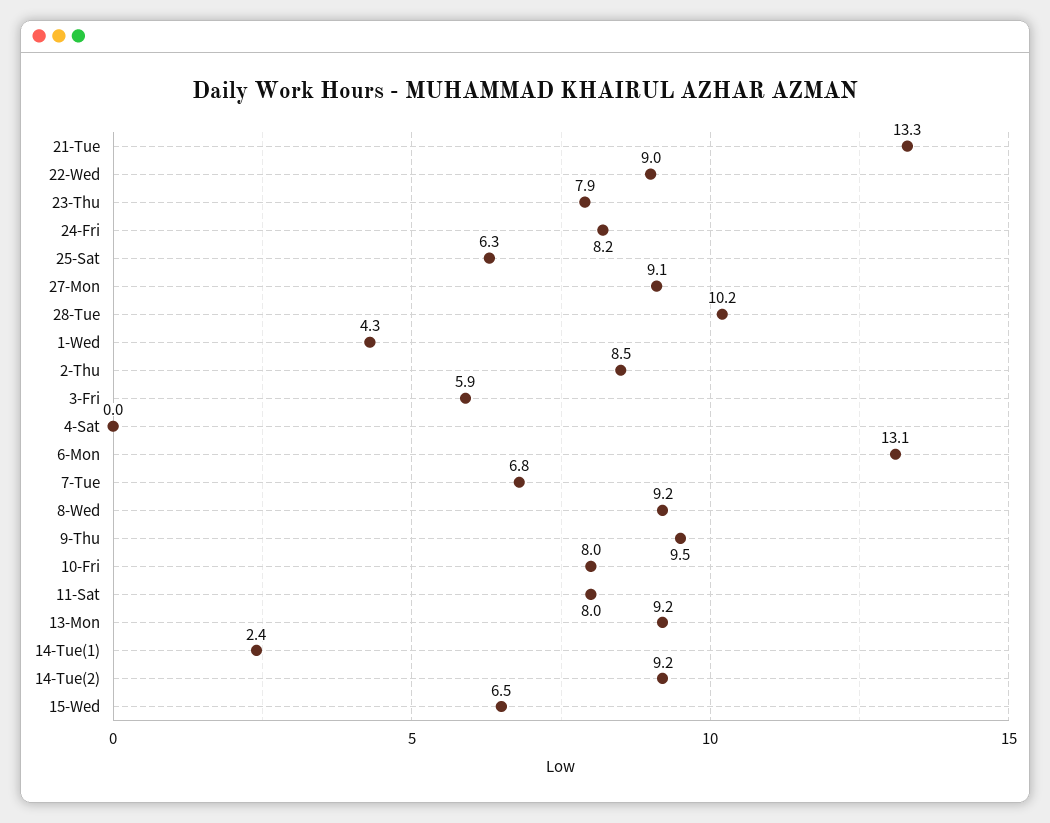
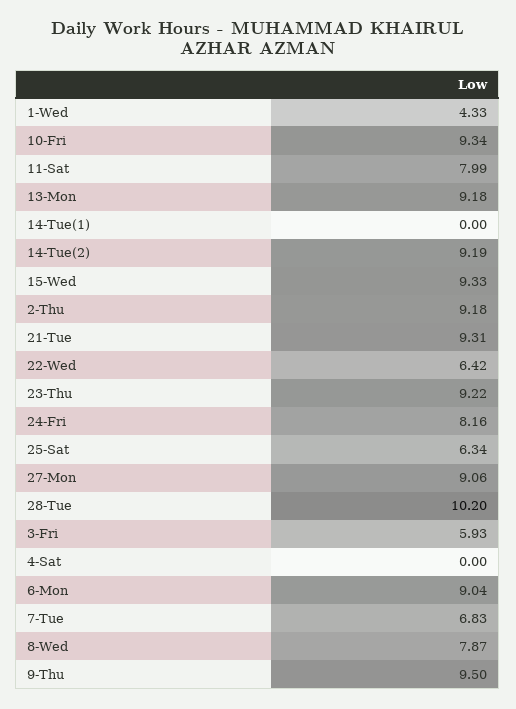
  {
-   "21-Tue": 13.3,
+   "21-Tue": 9.31,
-   "22-Wed": 9,
+   "22-Wed": 6.42,
-   "23-Thu": 7.9,
+   "23-Thu": 9.22,
    "24-Fri": 8.16,
    "25-Sat": 6.34,
    "27-Mon": 9.06,
    "28-Tue": 10.2,
    "1-Wed": 4.33,
-   "2-Thu": 8.5,
+   "2-Thu": 9.18,
    "3-Fri": 5.93,
    "4-Sat": 0,
-   "6-Mon": 13.1,
+   "6-Mon": 9.04,
    "7-Tue": 6.83,
-   "8-Wed": 9.2,
+   "8-Wed": 7.87,
    "9-Thu": 9.5,
-   "10-Fri": 8,
+   "10-Fri": 9.34,
    "11-Sat": 7.99,
    "13-Mon": 9.18,
-   "14-Tue(1)": 2.4,
+   "14-Tue(1)": 0,
    "14-Tue(2)": 9.19,
-   "15-Wed": 6.5
+   "15-Wed": 9.33
  }

